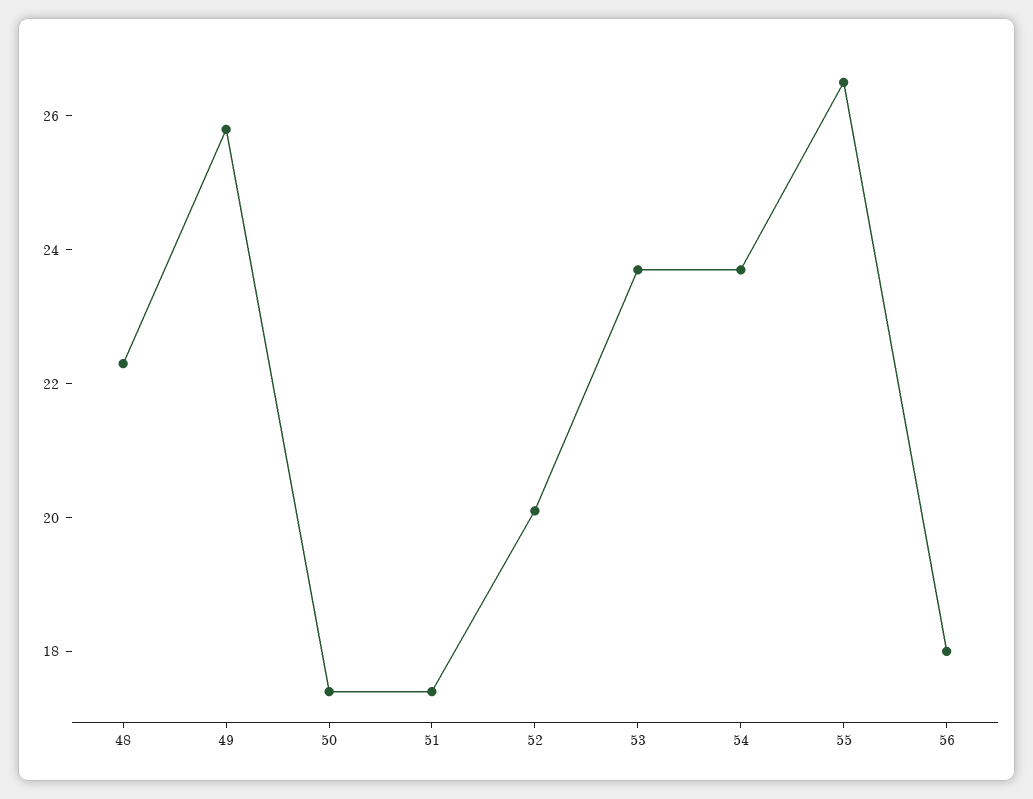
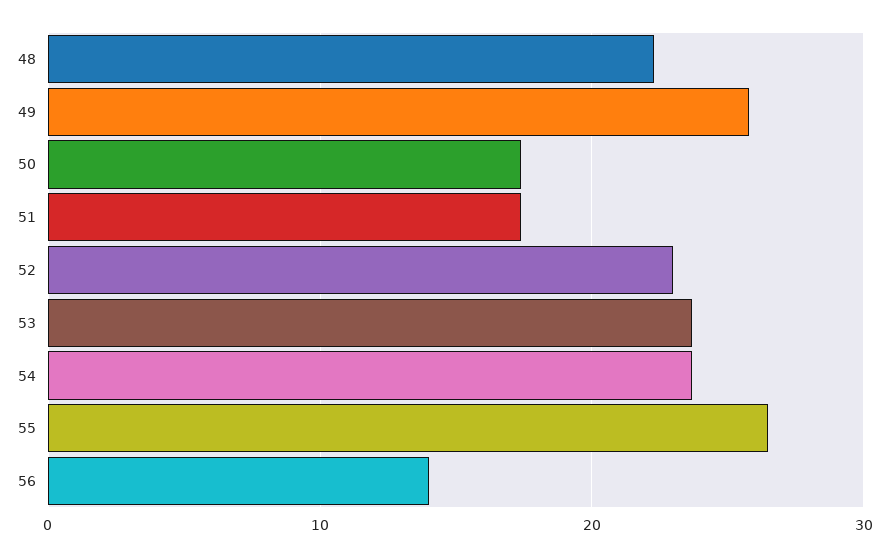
  {
    "48": 22.5,
    "49": 26,
    "50": 17.5,
    "51": 17.5,
-   "52": 20,
+   "52": 23,
    "53": 23.5,
    "54": 23.5,
    "55": 26.5,
-   "56": 18
+   "56": 14
  }

